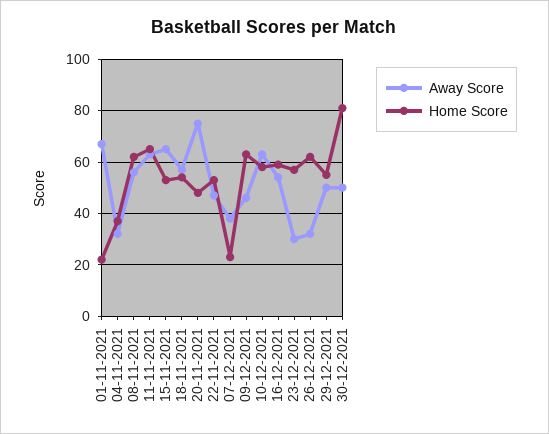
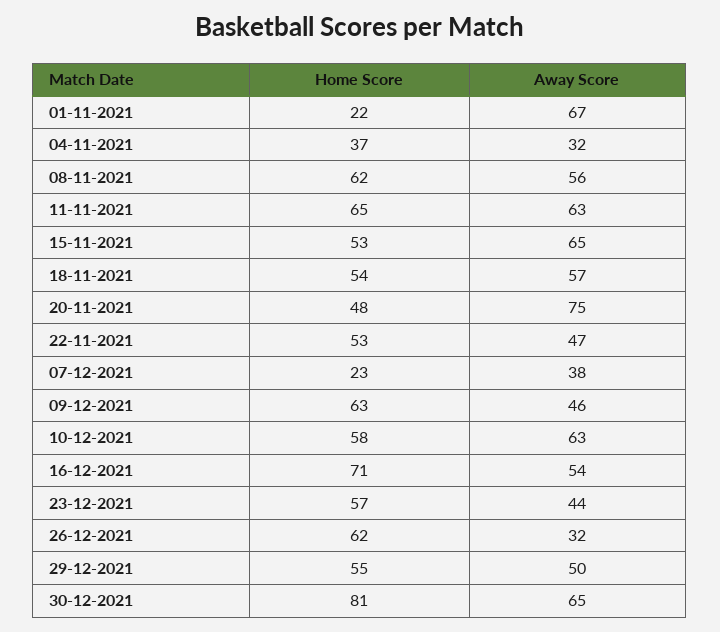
  {
    "Away Score": {
      "01-11-2021": 67,
      "04-11-2021": 32,
      "08-11-2021": 56,
      "11-11-2021": 63,
      "15-11-2021": 65,
      "18-11-2021": 57,
      "20-11-2021": 75,
      "22-11-2021": 47,
      "07-12-2021": 38,
      "09-12-2021": 46,
      "10-12-2021": 63,
      "16-12-2021": 54,
-     "23-12-2021": 30,
+     "23-12-2021": 44,
      "26-12-2021": 32,
      "29-12-2021": 50,
-     "30-12-2021": 50
+     "30-12-2021": 65
    },
    "Home Score": {
      "01-11-2021": 22,
      "04-11-2021": 37,
      "08-11-2021": 62,
      "11-11-2021": 65,
      "15-11-2021": 53,
      "18-11-2021": 54,
      "20-11-2021": 48,
      "22-11-2021": 53,
      "07-12-2021": 23,
      "09-12-2021": 63,
      "10-12-2021": 58,
-     "16-12-2021": 60,
+     "16-12-2021": 71,
      "23-12-2021": 57,
      "26-12-2021": 62,
      "29-12-2021": 55,
      "30-12-2021": 81
    }
  }

